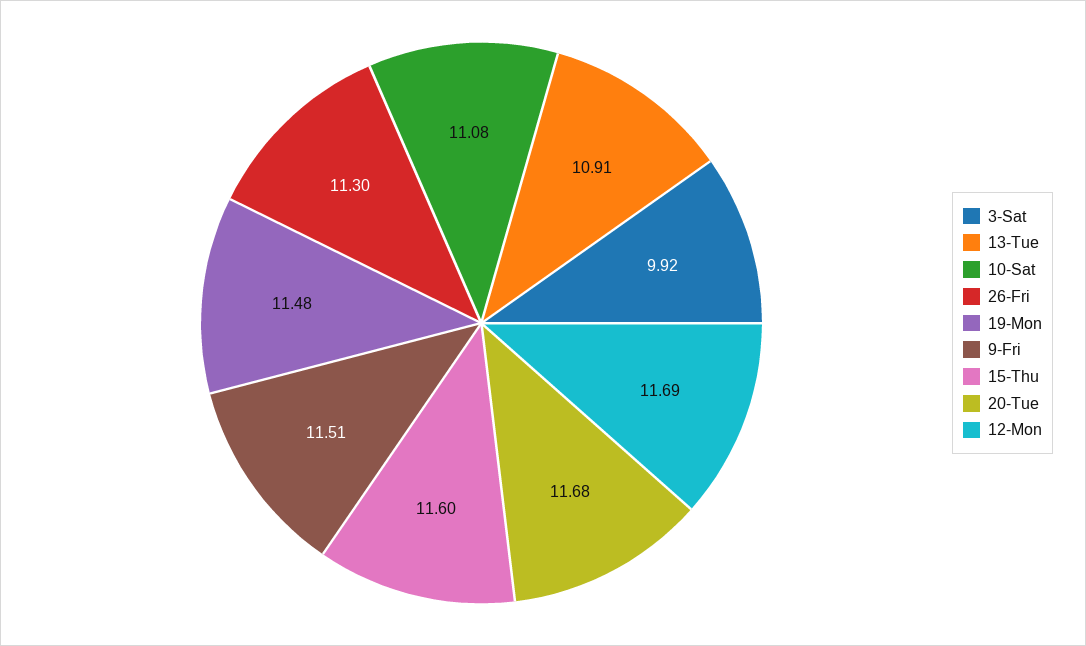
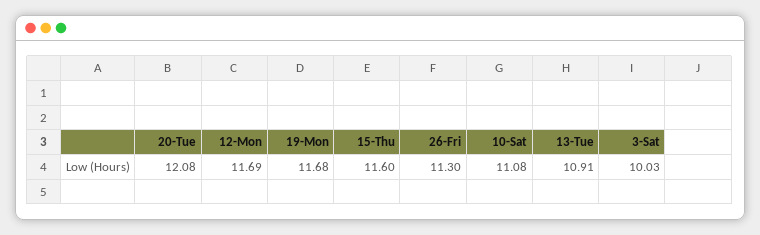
  {
-   "3-Sat": 9.92,
+   "3-Sat": 10.03,
    "13-Tue": 10.91,
    "10-Sat": 11.08,
    "26-Fri": 11.3,
-   "19-Mon": 11.48,
+   "19-Mon": 11.68,
-   "9-Fri": 11.51,
    "15-Thu": 11.6,
-   "20-Tue": 11.68,
+   "20-Tue": 12.08,
    "12-Mon": 11.69
  }

